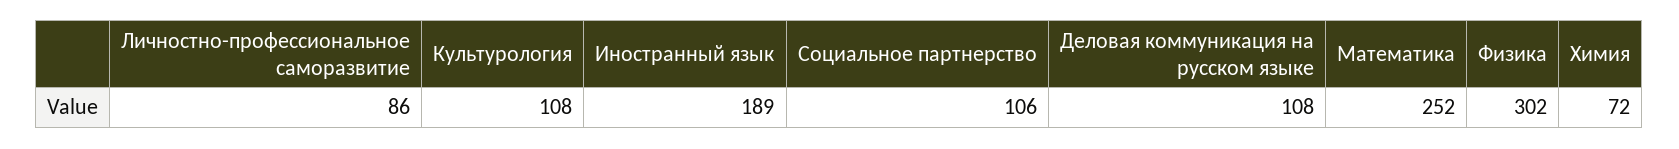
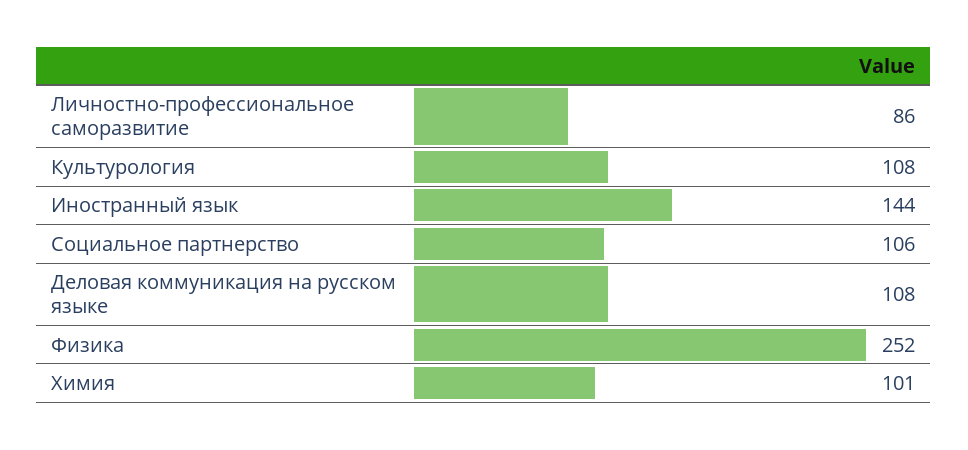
  {
    "Личностно-профессиональное саморазвитие": 86,
    "Культурология": 108,
-   "Иностранный язык": 189,
+   "Иностранный язык": 144,
    "Социальное партнерство": 106,
    "Деловая коммуникация на русском языке": 108,
-   "Математика": 252,
-   "Физика": 302,
+   "Физика": 252,
-   "Химия": 72
+   "Химия": 101
  }

